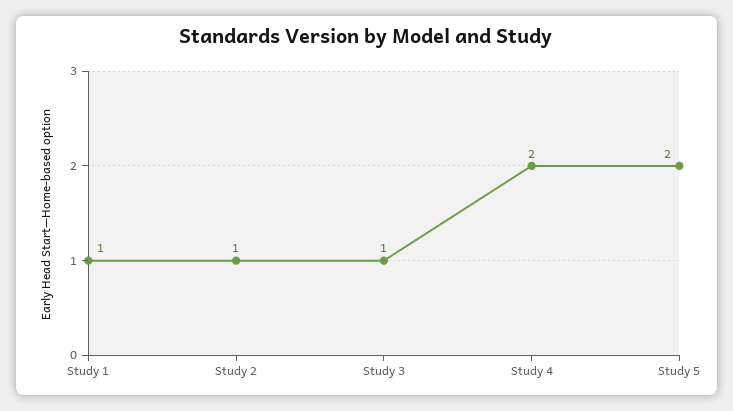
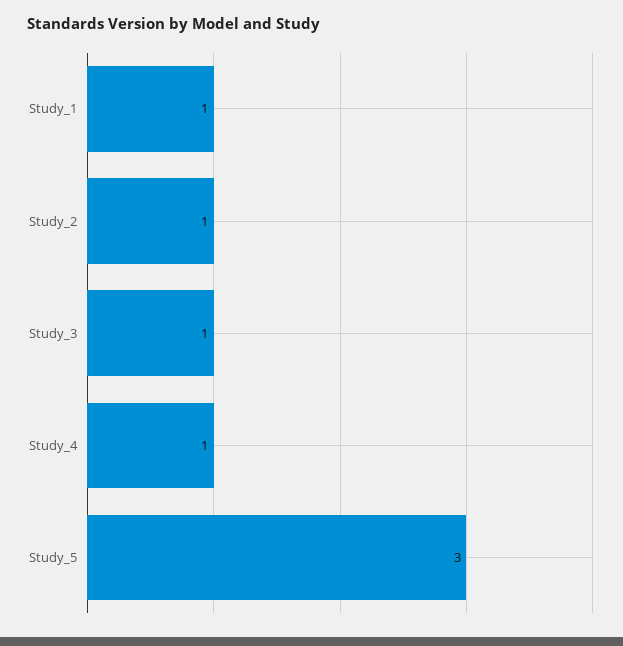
  {
    "Study 1": 1,
    "Study 2": 1,
    "Study 3": 1,
-   "Study 4": 2,
+   "Study 4": 1,
-   "Study 5": 2
+   "Study 5": 3
  }

